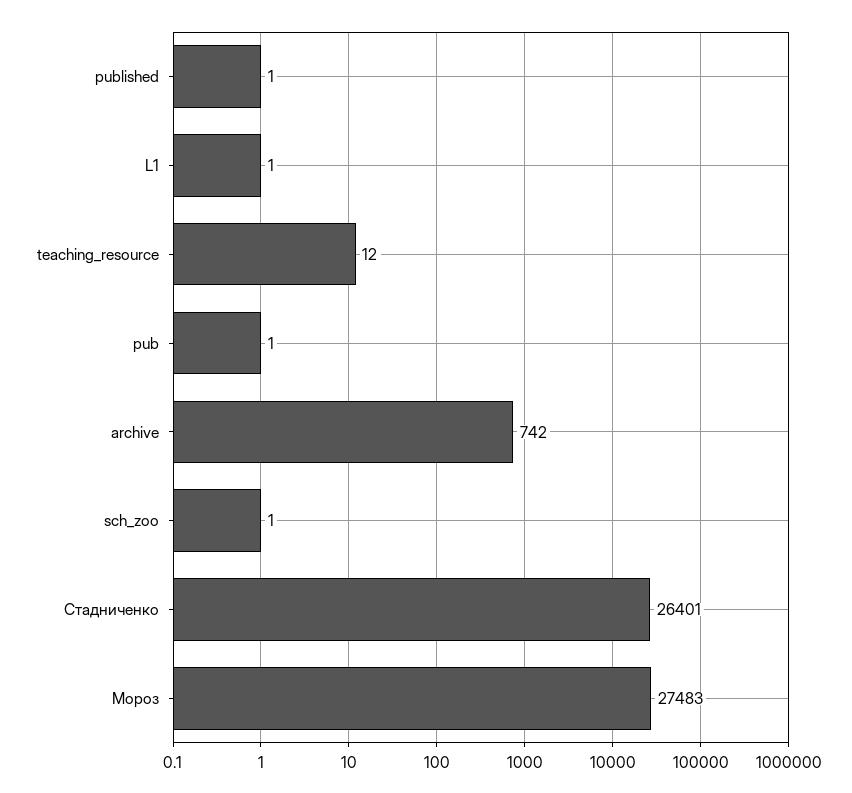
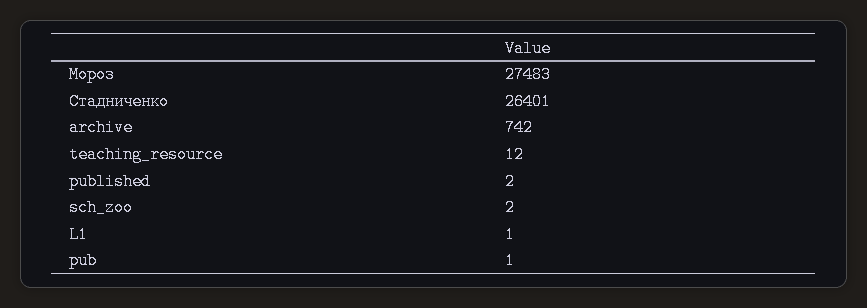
  {
-   "published": 1,
+   "published": 2,
    "L1": 1,
    "teaching_resource": 12,
    "pub": 1,
    "archive": 742,
-   "sch_zoo": 1,
+   "sch_zoo": 2,
    "Стадниченко": 26401,
    "Мороз": 27483
  }

